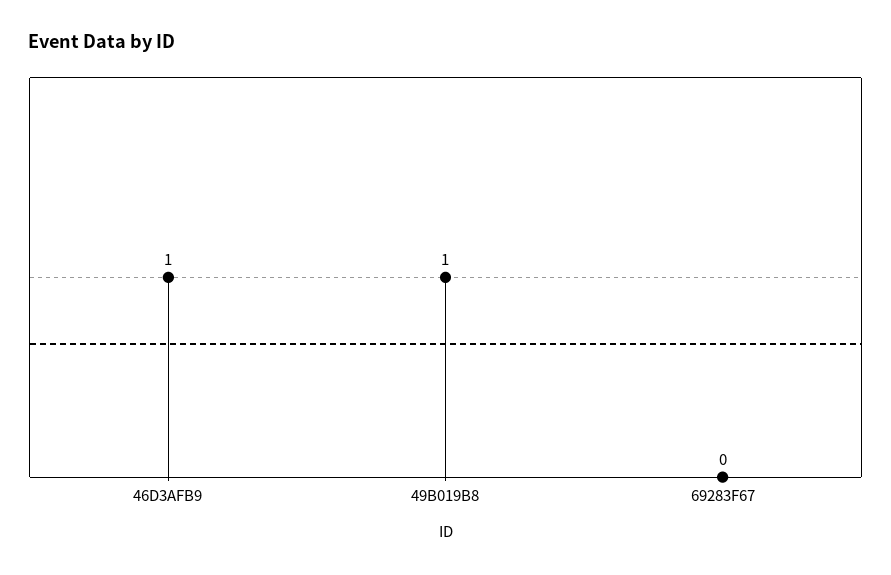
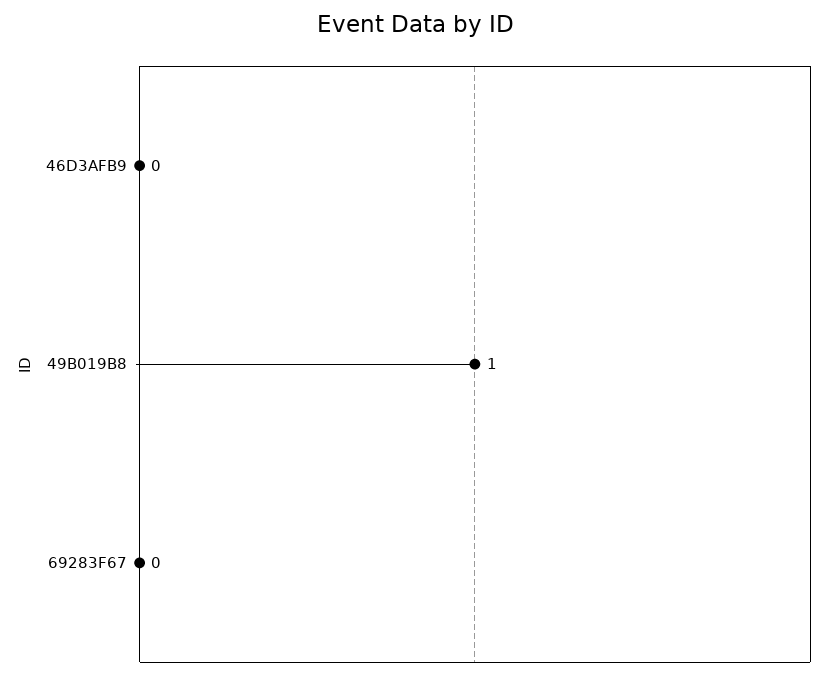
  {
-   "46D3AFB9": 1,
+   "46D3AFB9": 0,
    "49B019B8": 1,
    "69283F67": 0
  }

